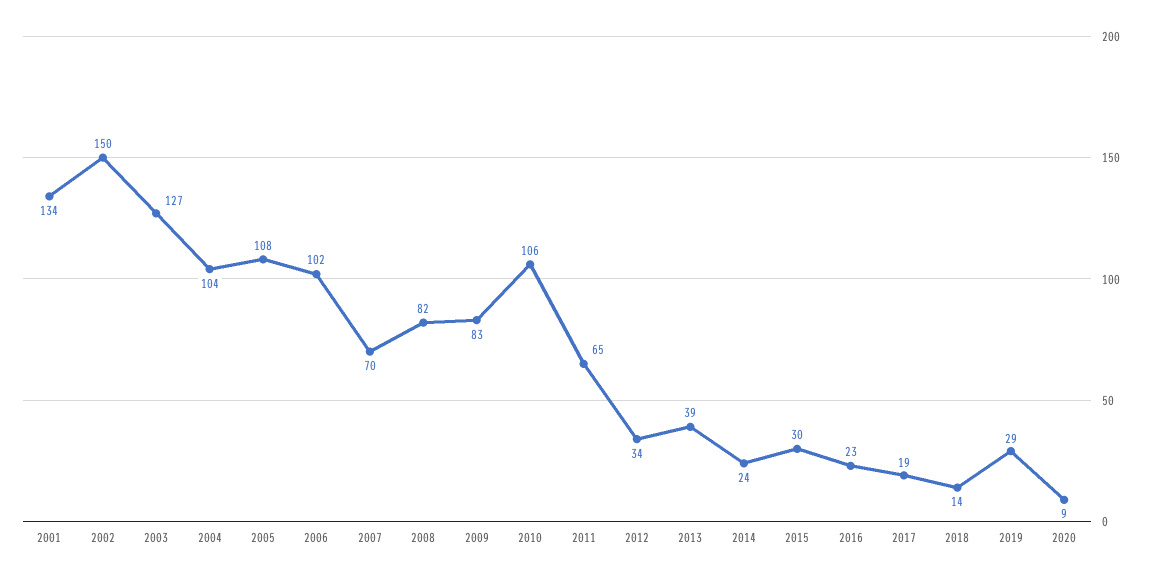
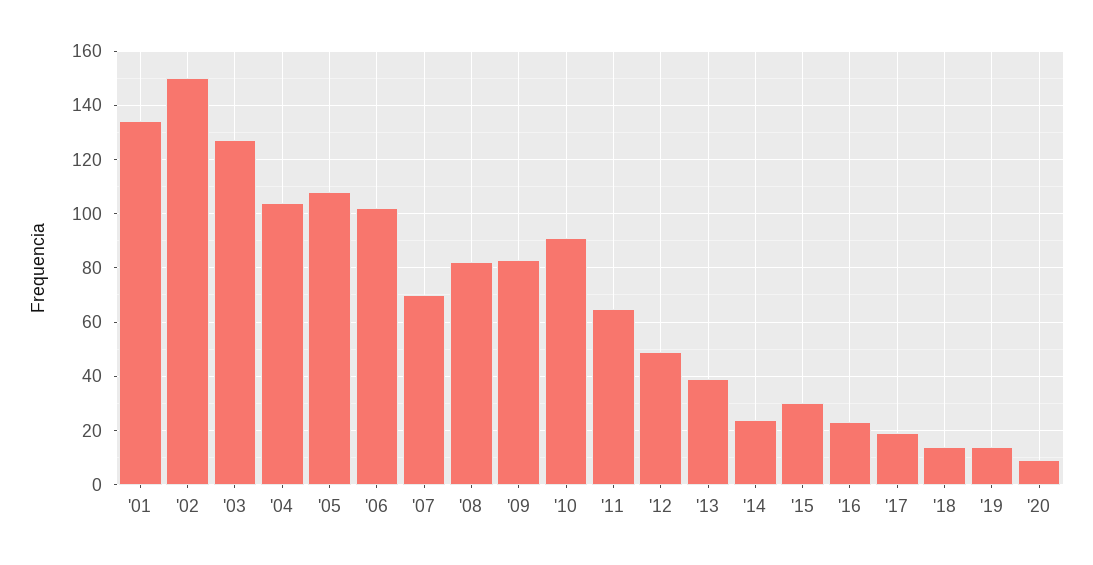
  {
    "2001": 134,
    "2002": 150,
    "2003": 127,
    "2004": 104,
    "2005": 108,
    "2006": 102,
    "2007": 70,
    "2008": 82,
    "2009": 83,
-   "2010": 106,
+   "2010": 90,
    "2011": 65,
-   "2012": 34,
+   "2012": 50,
    "2013": 39,
    "2014": 24,
    "2015": 30,
    "2016": 23,
    "2017": 19,
    "2018": 14,
-   "2019": 29,
+   "2019": 15,
    "2020": 9
  }

